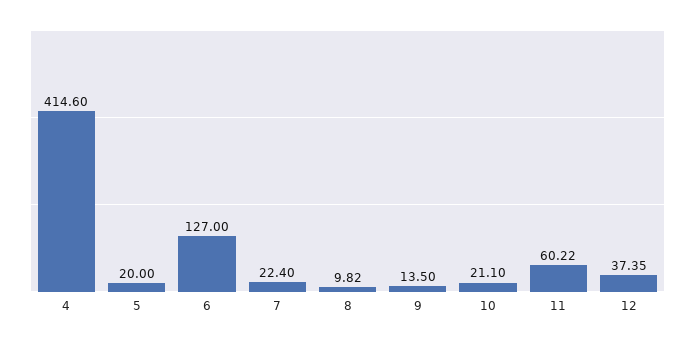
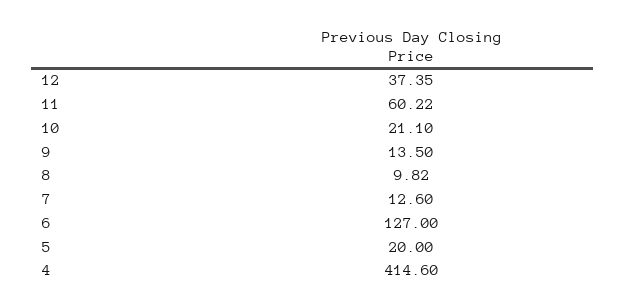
  {
    "4": 414.6,
    "5": 20,
    "6": 127,
-   "7": 22.4,
+   "7": 12.6,
    "8": 9.82,
    "9": 13.5,
    "10": 21.1,
    "11": 60.22,
    "12": 37.35
  }

